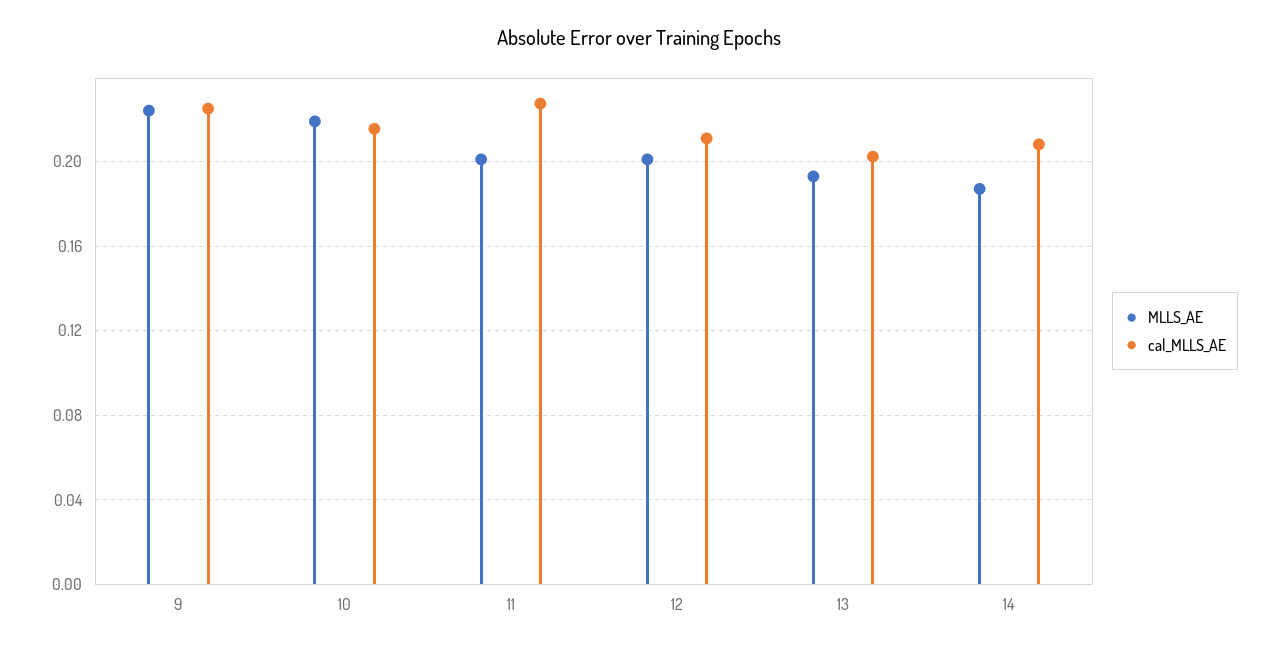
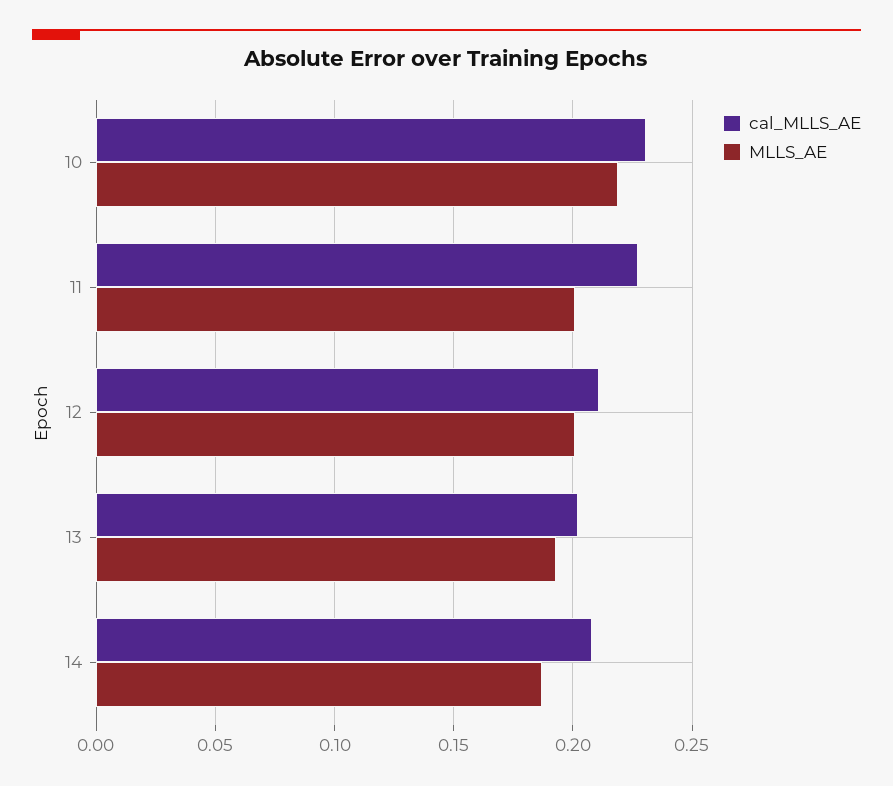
  {
    "MLLS_AE": {
-     "9": 0.225,
      "10": 0.22,
      "11": 0.2,
      "12": 0.2,
      "13": 0.195,
      "14": 0.185
    },
    "cal_MLLS_AE": {
-     "9": 0.225,
-     "10": 0.215,
+     "10": 0.23,
      "11": 0.225,
      "12": 0.21,
      "13": 0.2,
      "14": 0.21
    }
  }

